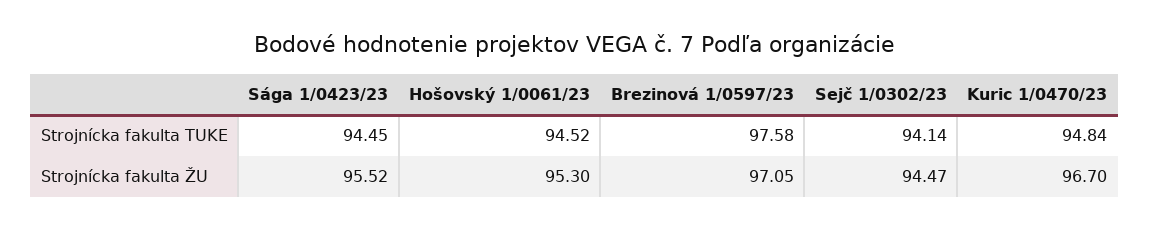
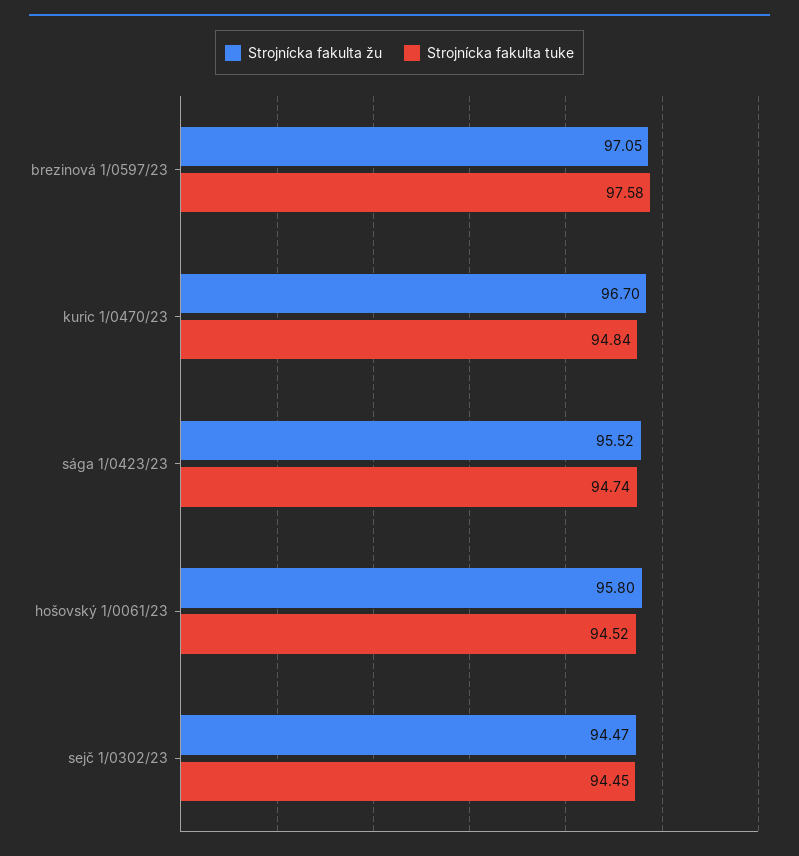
  {
    "Strojnícka fakulta TUKE": {
-     "Sága 1/0423/23": 94.45,
+     "Sága 1/0423/23": 94.74,
      "Hošovský 1/0061/23": 94.52,
      "Brezinová 1/0597/23": 97.58,
-     "Sejč 1/0302/23": 94.14,
+     "Sejč 1/0302/23": 94.45,
      "Kuric 1/0470/23": 94.84
    },
    "Strojnícka fakulta ŽU": {
      "Sága 1/0423/23": 95.52,
-     "Hošovský 1/0061/23": 95.3,
+     "Hošovský 1/0061/23": 95.8,
      "Brezinová 1/0597/23": 97.05,
      "Sejč 1/0302/23": 94.47,
      "Kuric 1/0470/23": 96.7
    }
  }

